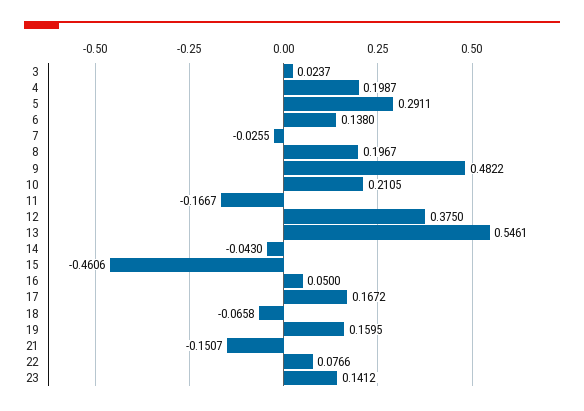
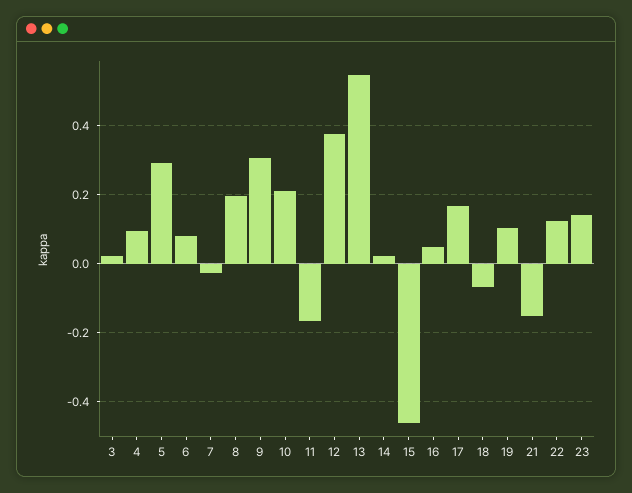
  {
    "3": 0.0237,
-   "4": 0.1987,
+   "4": 0.1,
    "5": 0.2911,
-   "6": 0.138,
+   "6": 0.08,
    "7": -0.0255,
    "8": 0.1967,
-   "9": 0.4822,
+   "9": 0.3,
    "10": 0.2105,
    "11": -0.1667,
    "12": 0.375,
    "13": 0.5461,
-   "14": -0.043,
+   "14": 0.02,
    "15": -0.4606,
    "16": 0.05,
    "17": 0.1672,
    "18": -0.0658,
-   "19": 0.1595,
+   "19": 0.1,
    "21": -0.1507,
-   "22": 0.0766,
+   "22": 0.12,
    "23": 0.1412
  }

